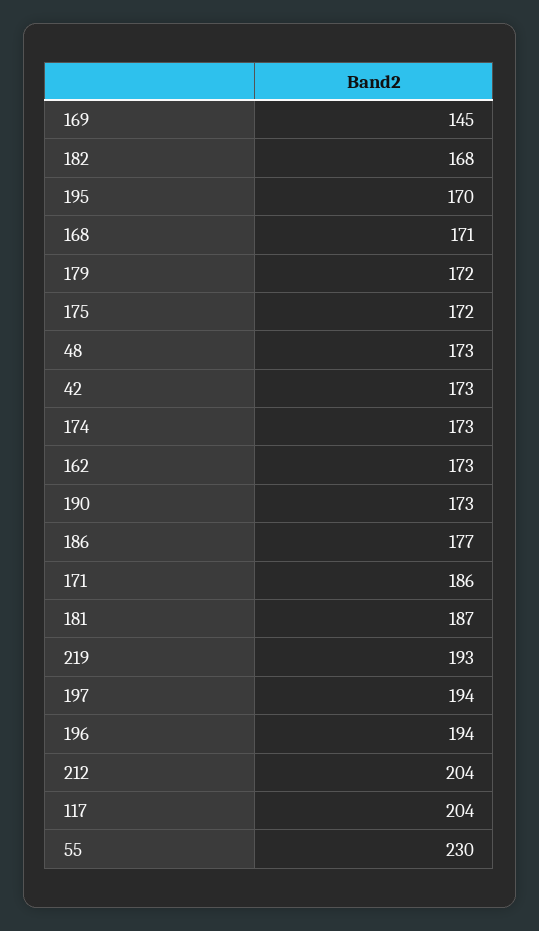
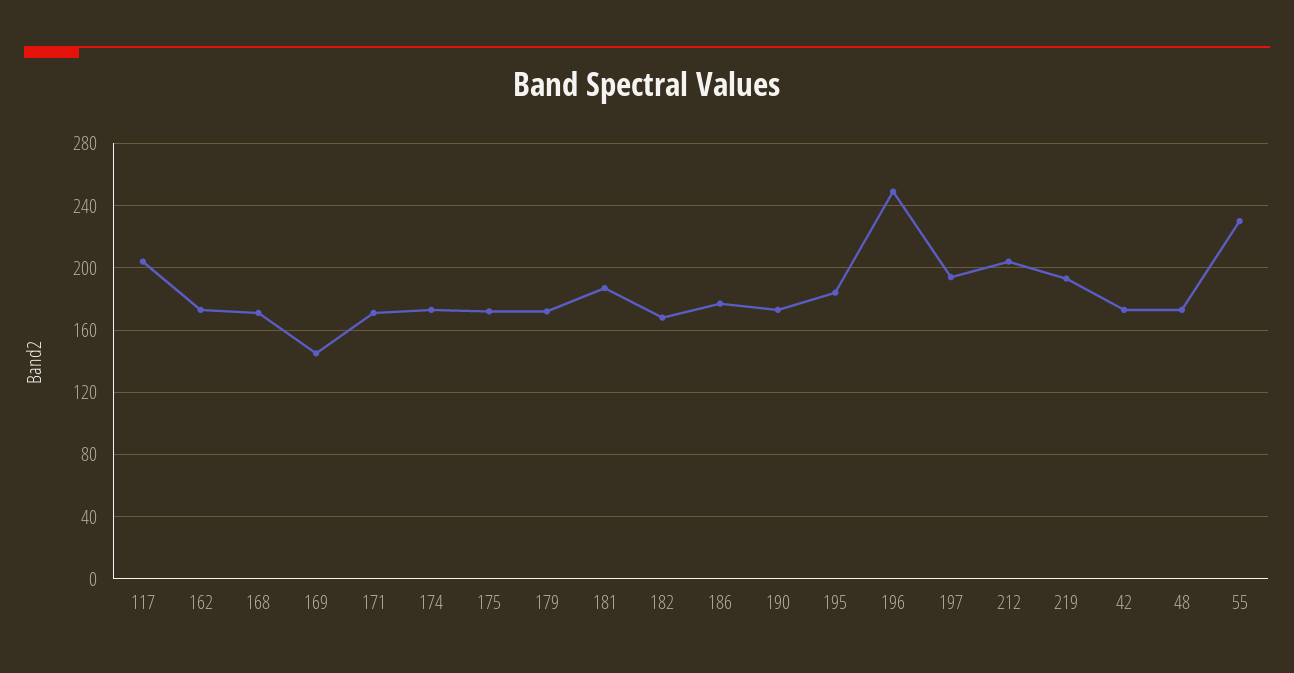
  {
    "169": 145,
    "182": 168,
-   "195": 170,
+   "195": 185,
    "168": 171,
    "179": 172,
    "175": 172,
    "48": 173,
    "42": 173,
    "174": 173,
    "162": 173,
    "190": 173,
    "186": 177,
-   "171": 186,
+   "171": 170,
    "181": 187,
    "219": 193,
    "197": 194,
-   "196": 194,
+   "196": 250,
    "212": 204,
    "117": 204,
    "55": 230
  }

